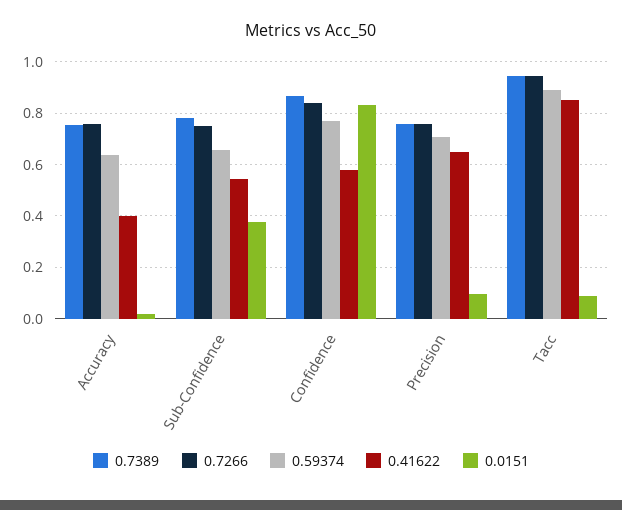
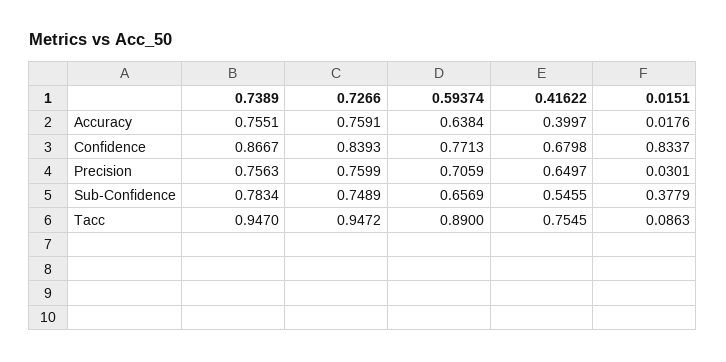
  {
    "0.7389": {
      "Accuracy": 0.7551,
      "Sub-Confidence": 0.7834,
      "Confidence": 0.8667,
      "Precision": 0.7563,
      "Tacc": 0.947
    },
    "0.7266": {
      "Accuracy": 0.7591,
      "Sub-Confidence": 0.7489,
      "Confidence": 0.8393,
      "Precision": 0.7599,
      "Tacc": 0.9472
    },
    "0.59374": {
      "Accuracy": 0.6384,
      "Sub-Confidence": 0.6569,
      "Confidence": 0.7713,
      "Precision": 0.7059,
      "Tacc": 0.89
    },
    "0.41622": {
      "Accuracy": 0.3997,
      "Sub-Confidence": 0.5455,
-     "Confidence": 0.575,
+     "Confidence": 0.6798,
      "Precision": 0.6497,
-     "Tacc": 0.85
+     "Tacc": 0.7545
    },
    "0.0151": {
      "Accuracy": 0.0176,
      "Sub-Confidence": 0.3779,
      "Confidence": 0.8337,
-     "Precision": 0.1,
+     "Precision": 0.0301,
      "Tacc": 0.0863
    }
  }

